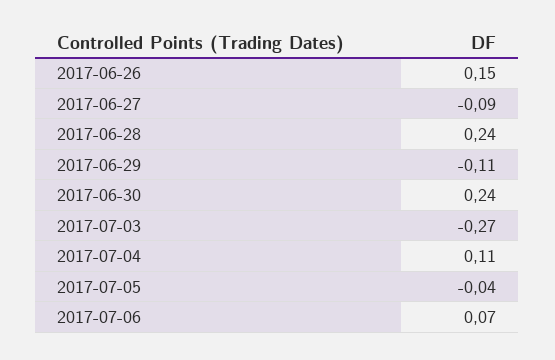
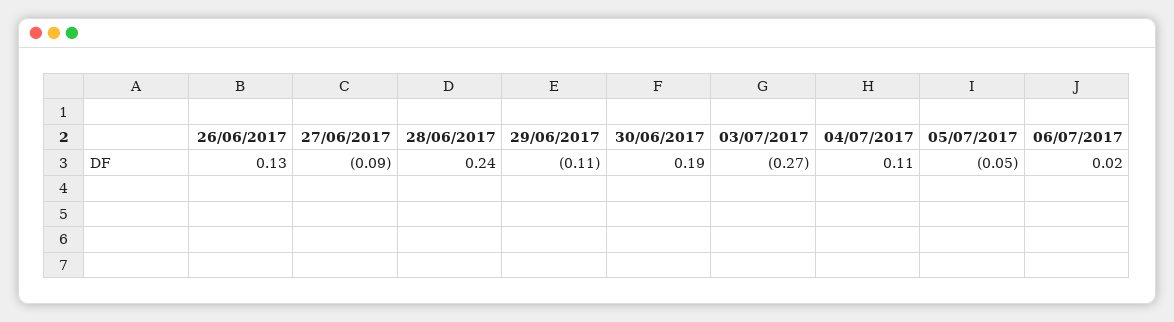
  {
-   "2017-06-26": 0.15,
+   "2017-06-26": 0.13,
    "2017-06-27": -0.09,
    "2017-06-28": 0.24,
    "2017-06-29": -0.11,
-   "2017-06-30": 0.24,
+   "2017-06-30": 0.19,
    "2017-07-03": -0.27,
    "2017-07-04": 0.11,
-   "2017-07-05": -0.04,
+   "2017-07-05": -0.05,
-   "2017-07-06": 0.07
+   "2017-07-06": 0.02
  }

